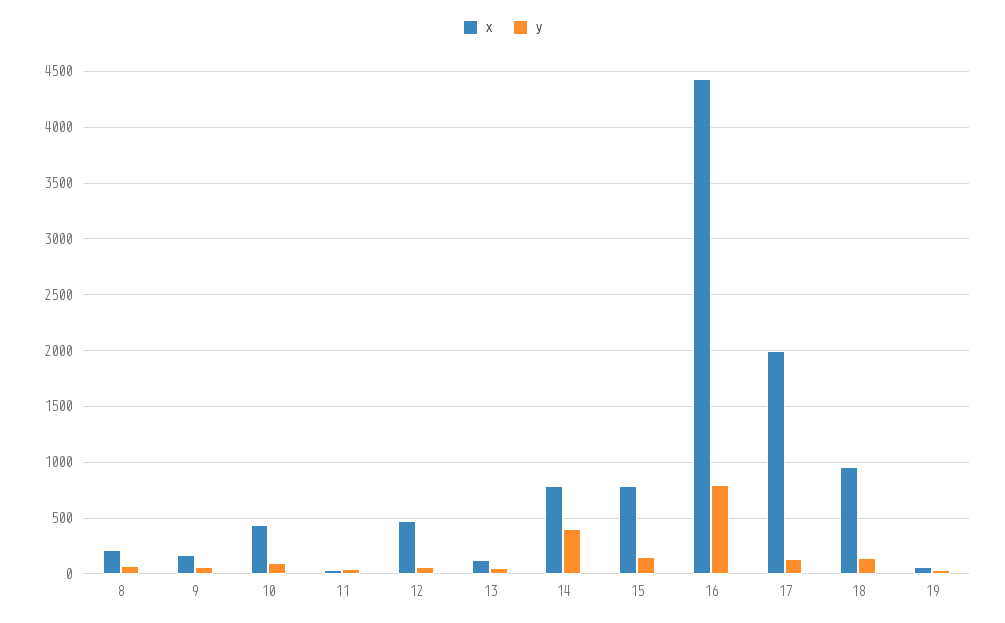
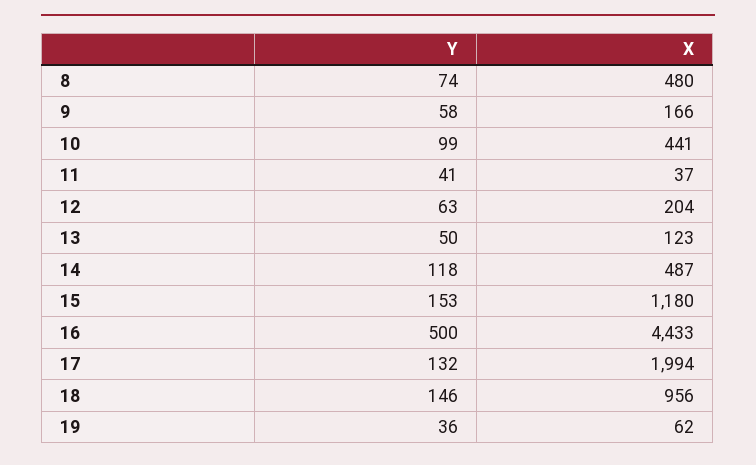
  {
    "x": {
-     "8": 200,
+     "8": 480,
      "9": 166,
      "10": 441,
      "11": 37,
-     "12": 500,
+     "12": 204,
      "13": 123,
-     "14": 800,
+     "14": 487,
-     "15": 800,
+     "15": 1180,
      "16": 4433,
      "17": 1994,
      "18": 956,
      "19": 62
    },
    "y": {
      "8": 74,
      "9": 58,
      "10": 99,
      "11": 41,
      "12": 63,
      "13": 50,
-     "14": 400,
+     "14": 118,
      "15": 153,
-     "16": 800,
+     "16": 500,
      "17": 132,
      "18": 146,
      "19": 36
    }
  }

